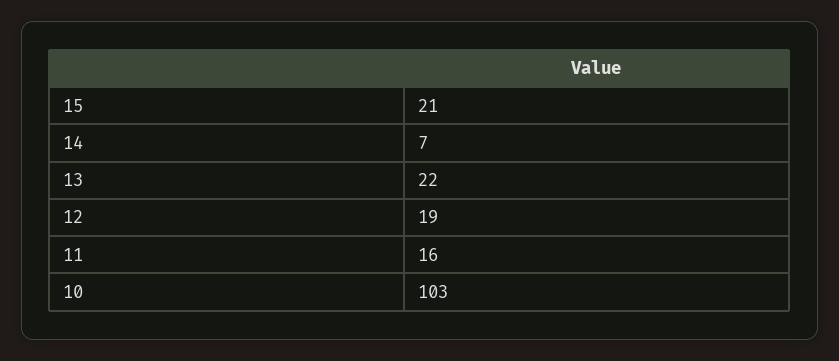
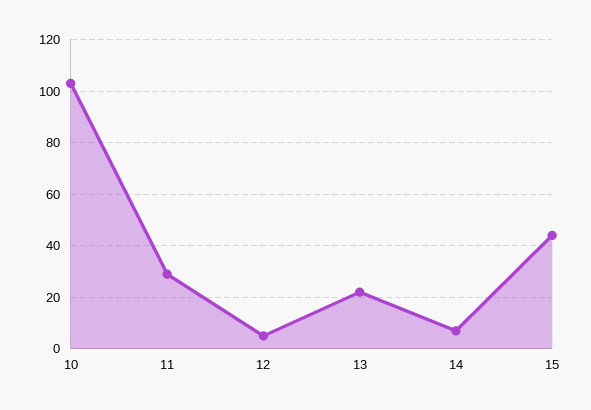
  {
-   "15": 21,
+   "15": 45,
    "14": 7,
    "13": 22,
-   "12": 19,
+   "12": 5,
-   "11": 16,
+   "11": 30,
    "10": 103
  }

